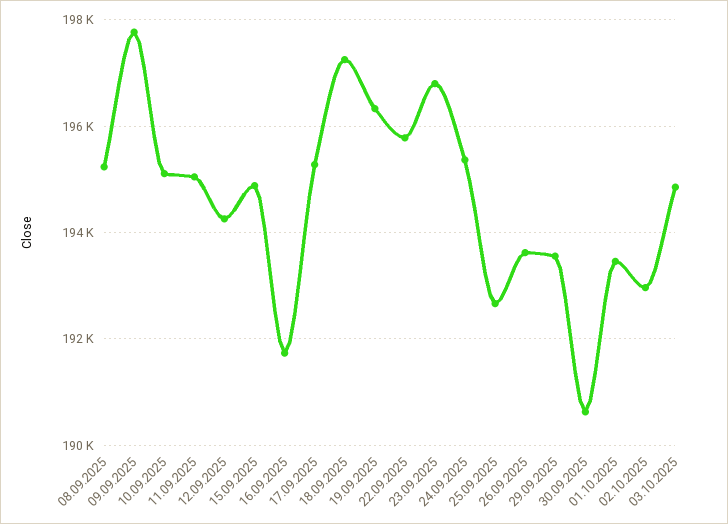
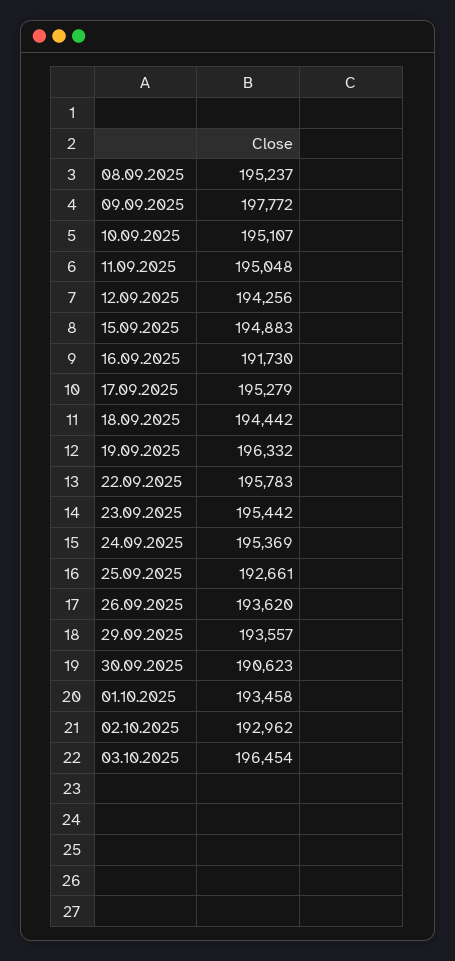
  {
    "08.09.2025": 195237,
    "09.09.2025": 197772,
    "10.09.2025": 195107,
    "11.09.2025": 195048,
    "12.09.2025": 194256,
    "15.09.2025": 194883,
    "16.09.2025": 191730,
    "17.09.2025": 195279,
-   "18.09.2025": 197200,
+   "18.09.2025": 194442,
    "19.09.2025": 196332,
    "22.09.2025": 195783,
-   "23.09.2025": 196800,
+   "23.09.2025": 195442,
    "24.09.2025": 195369,
    "25.09.2025": 192661,
    "26.09.2025": 193620,
    "29.09.2025": 193557,
    "30.09.2025": 190623,
    "01.10.2025": 193458,
    "02.10.2025": 192962,
-   "03.10.2025": 194800
+   "03.10.2025": 196454
  }

